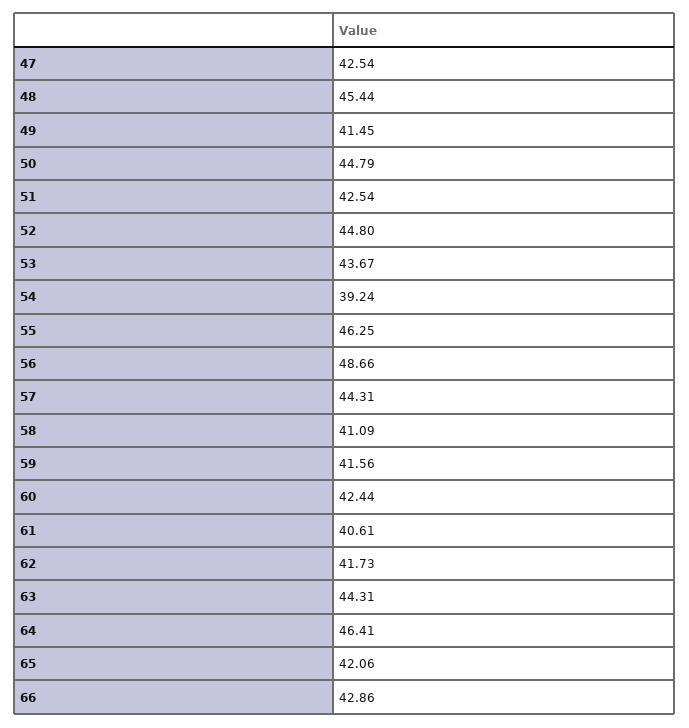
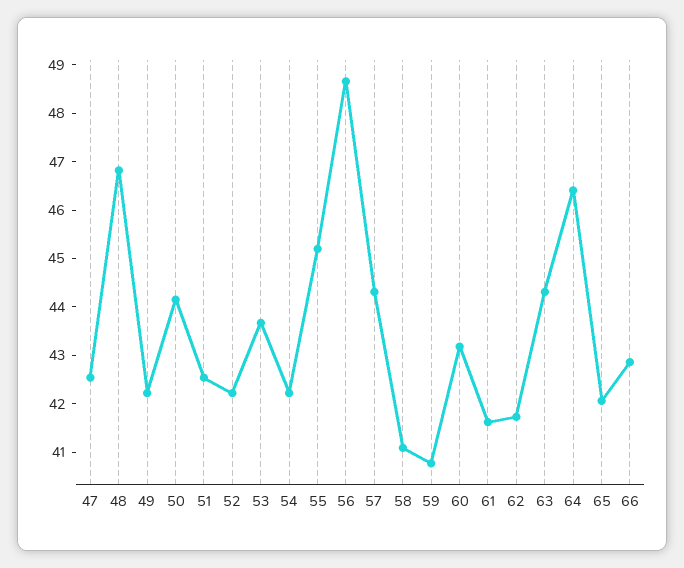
  {
    "47": 42.54,
-   "48": 45.44,
+   "48": 46.8,
-   "49": 41.45,
+   "49": 42.2,
-   "50": 44.79,
+   "50": 44.2,
    "51": 42.54,
-   "52": 44.8,
+   "52": 42.2,
    "53": 43.67,
-   "54": 39.24,
+   "54": 42.2,
-   "55": 46.25,
+   "55": 45.2,
    "56": 48.66,
    "57": 44.31,
    "58": 41.09,
-   "59": 41.56,
+   "59": 40.8,
-   "60": 42.44,
+   "60": 43.2,
-   "61": 40.61,
+   "61": 41.6,
    "62": 41.73,
    "63": 44.31,
    "64": 46.41,
    "65": 42.06,
    "66": 42.86
  }

